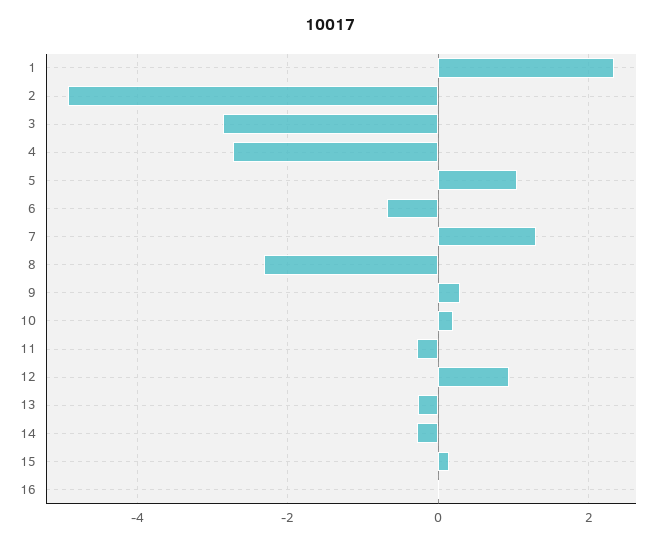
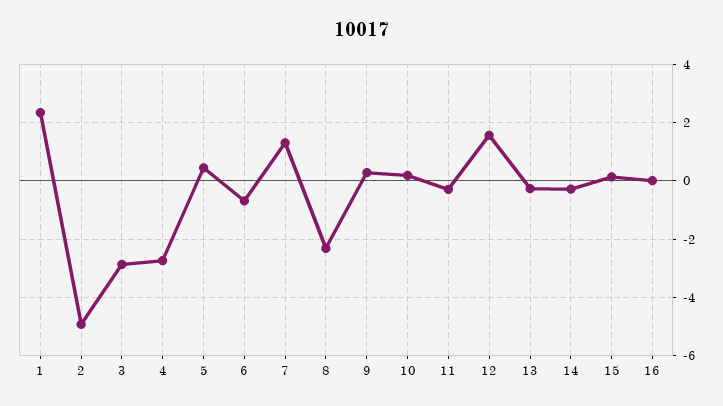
  {
    "1": 2.4,
    "2": -5,
    "3": -2.8,
    "4": -2.8,
-   "5": 1,
+   "5": 0.5,
    "6": -0.6,
    "7": 1.4,
    "8": -2.4,
    "9": 0.2,
    "10": 0.2,
    "11": -0.2,
-   "12": 1,
+   "12": 1.5,
    "13": -0.2,
    "14": -0.2,
    "15": 0.2,
    "16": 0
  }

